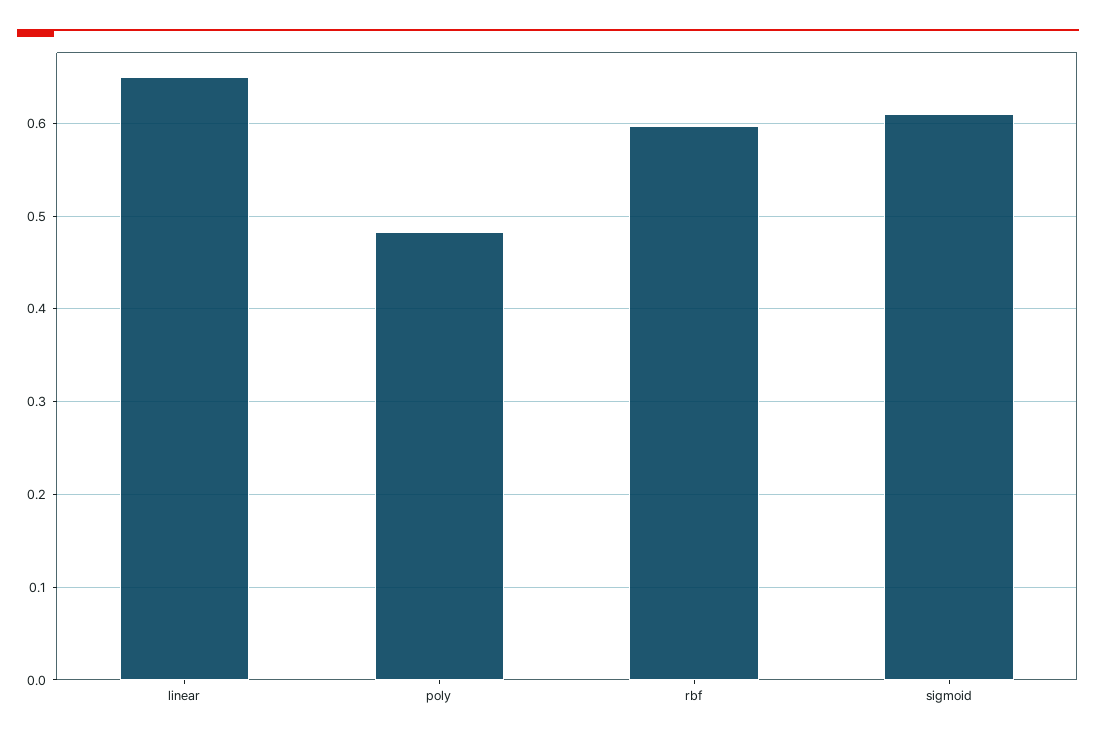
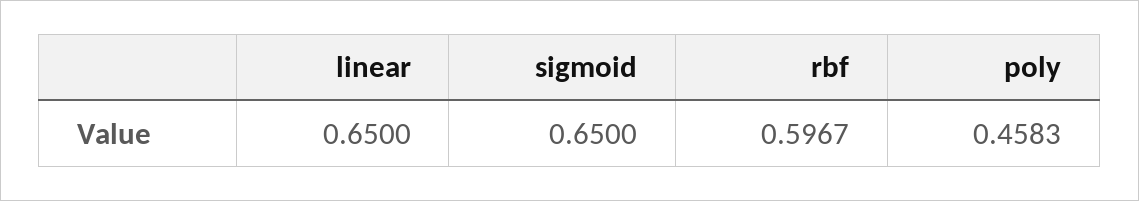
  {
    "linear": 0.65,
-   "poly": 0.48,
+   "poly": 0.4583,
    "rbf": 0.5967,
-   "sigmoid": 0.61
+   "sigmoid": 0.65
  }

